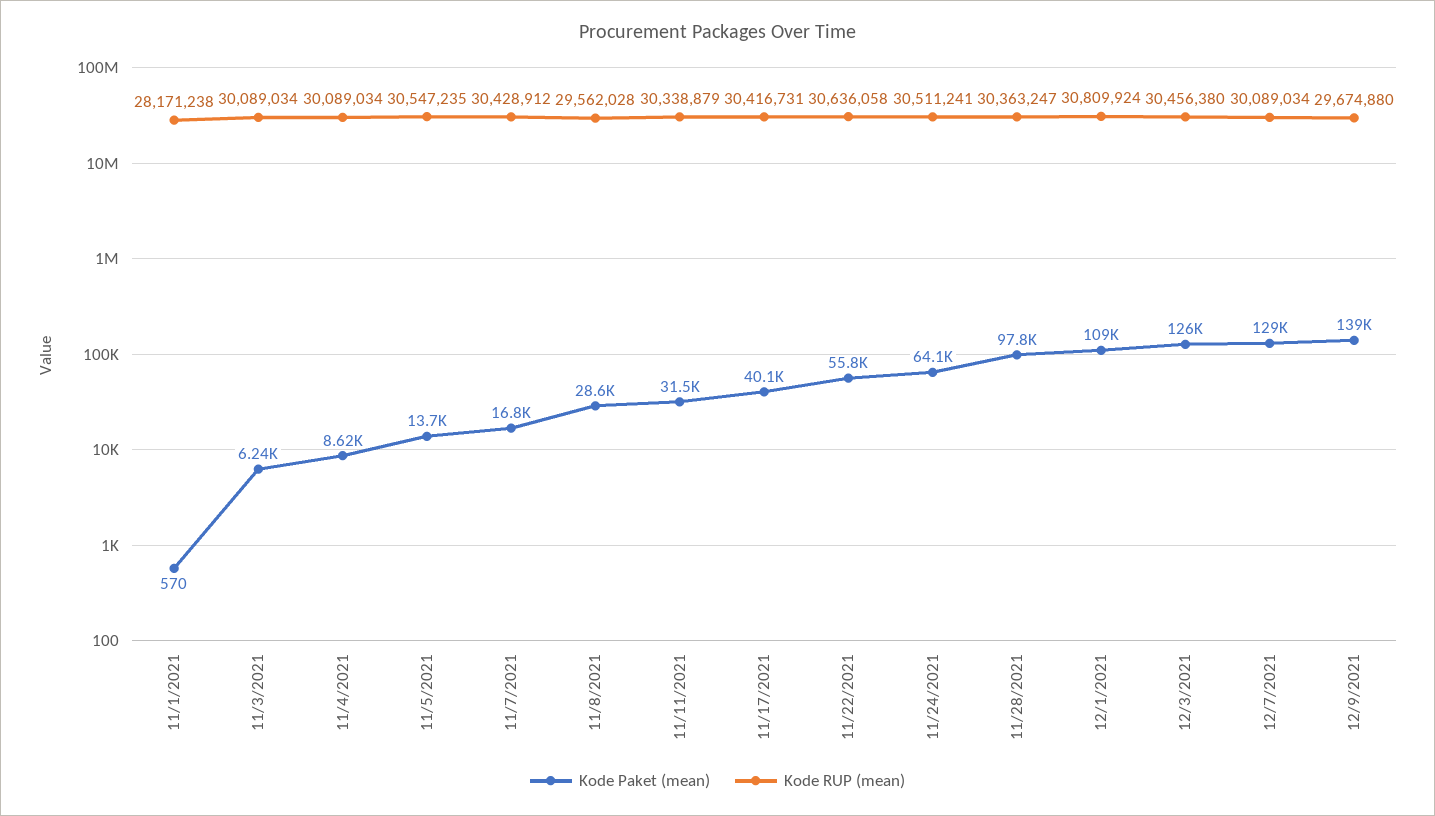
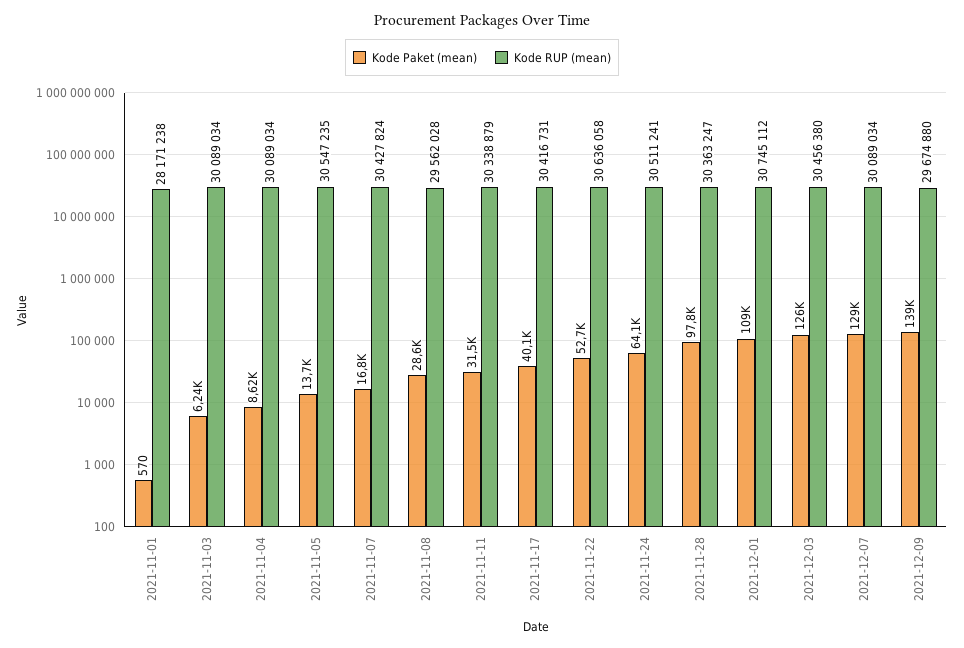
  {
    "Kode Paket (mean)": {
      "11/1/2021": 570,
      "11/3/2021": 6240,
      "11/4/2021": 8620,
      "11/5/2021": 13700,
      "11/7/2021": 16800,
      "11/8/2021": 28600,
      "11/11/2021": 31500,
      "11/17/2021": 40100,
-     "11/22/2021": 55800,
+     "11/22/2021": 52700,
      "11/24/2021": 64100,
      "11/28/2021": 97800,
      "12/1/2021": 109000,
      "12/3/2021": 126000,
      "12/7/2021": 129000,
      "12/9/2021": 139000
    },
    "Kode RUP (mean)": {
      "11/1/2021": 28171238,
      "11/3/2021": 30089034,
      "11/4/2021": 30089034,
      "11/5/2021": 30547235,
-     "11/7/2021": 30428912,
+     "11/7/2021": 30427824,
      "11/8/2021": 29562028,
      "11/11/2021": 30338879,
      "11/17/2021": 30416731,
      "11/22/2021": 30636058,
      "11/24/2021": 30511241,
      "11/28/2021": 30363247,
-     "12/1/2021": 30809924,
+     "12/1/2021": 30745112,
      "12/3/2021": 30456380,
      "12/7/2021": 30089034,
      "12/9/2021": 29674880
    }
  }

